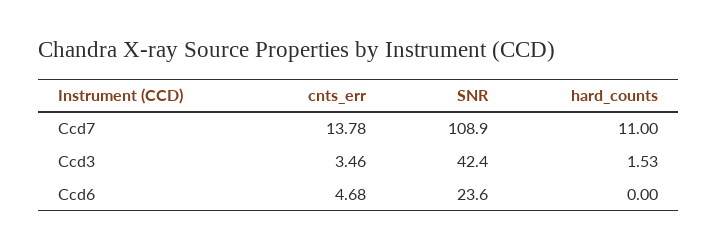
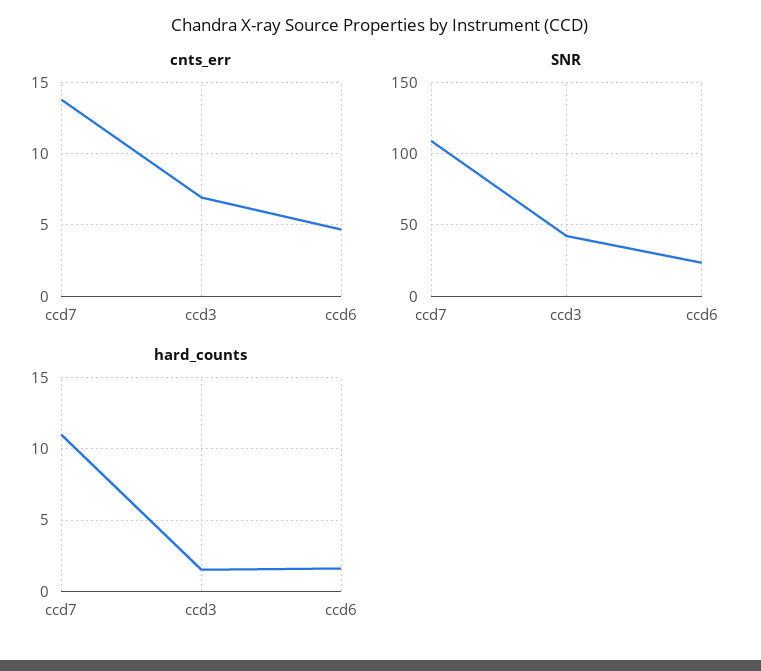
  {
    "cnts_err": {
      "Ccd7": 13.78,
-     "Ccd3": 3.46,
+     "Ccd3": 7,
      "Ccd6": 4.68
    },
    "SNR": {
      "Ccd7": 108.9,
      "Ccd3": 42.4,
      "Ccd6": 23.6
    },
    "hard_counts": {
      "Ccd7": 11,
      "Ccd3": 1.53,
-     "Ccd6": 0
+     "Ccd6": 1.5
    }
  }

